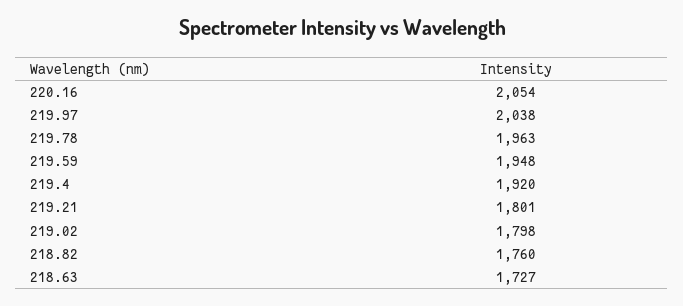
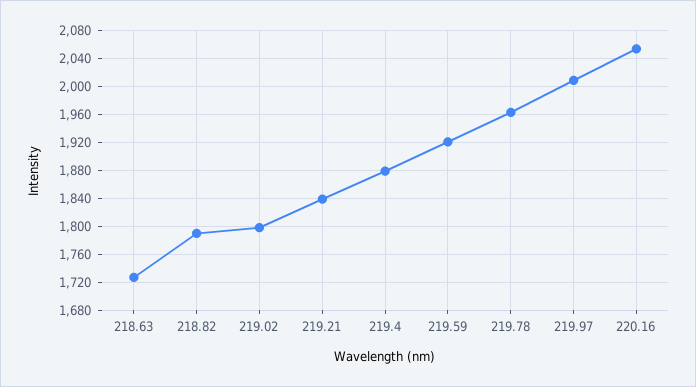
  {
    "220.16": 2054,
-   "219.97": 2038,
+   "219.97": 2010,
    "219.78": 1963,
-   "219.59": 1948,
+   "219.59": 1920,
-   "219.4": 1920,
+   "219.4": 1880,
-   "219.21": 1801,
+   "219.21": 1840,
    "219.02": 1798,
-   "218.82": 1760,
+   "218.82": 1790,
    "218.63": 1727
  }

